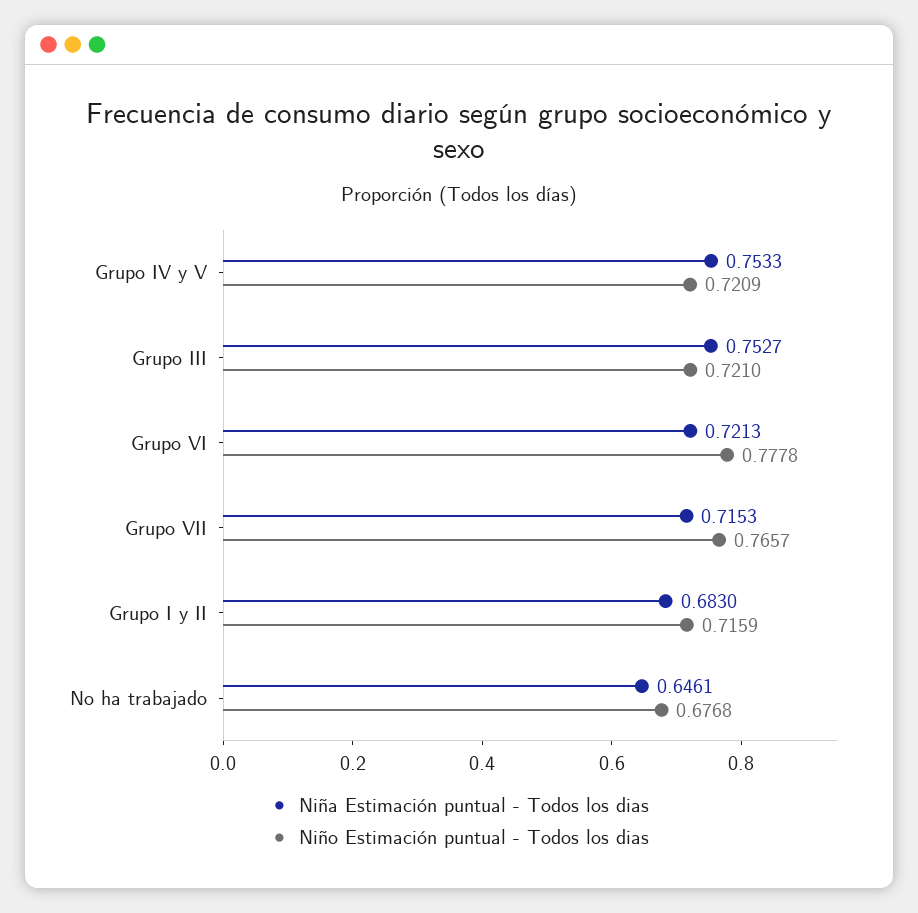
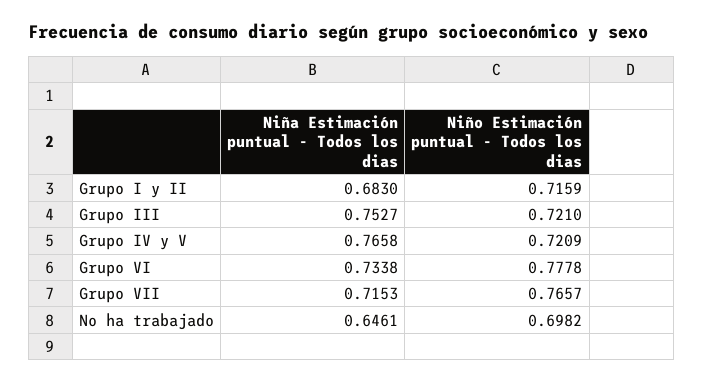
  {
    "Niña Estimación puntual - Todos los dias": {
-     "Grupo IV y V": 0.7533,
+     "Grupo IV y V": 0.7658,
      "Grupo III": 0.7527,
-     "Grupo VI": 0.7213,
+     "Grupo VI": 0.7338,
      "Grupo VII": 0.7153,
      "Grupo I y II": 0.683,
      "No ha trabajado": 0.6461
    },
    "Niño Estimación puntual - Todos los dias": {
      "Grupo IV y V": 0.7209,
      "Grupo III": 0.721,
      "Grupo VI": 0.7778,
      "Grupo VII": 0.7657,
      "Grupo I y II": 0.7159,
-     "No ha trabajado": 0.6768
+     "No ha trabajado": 0.6982
    }
  }

